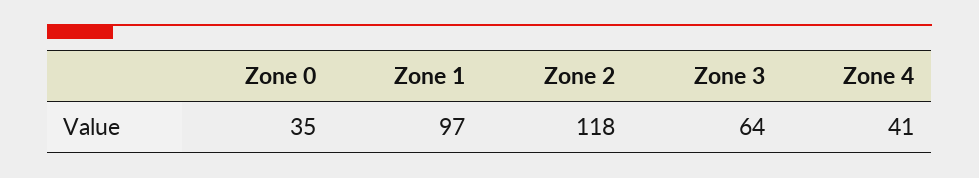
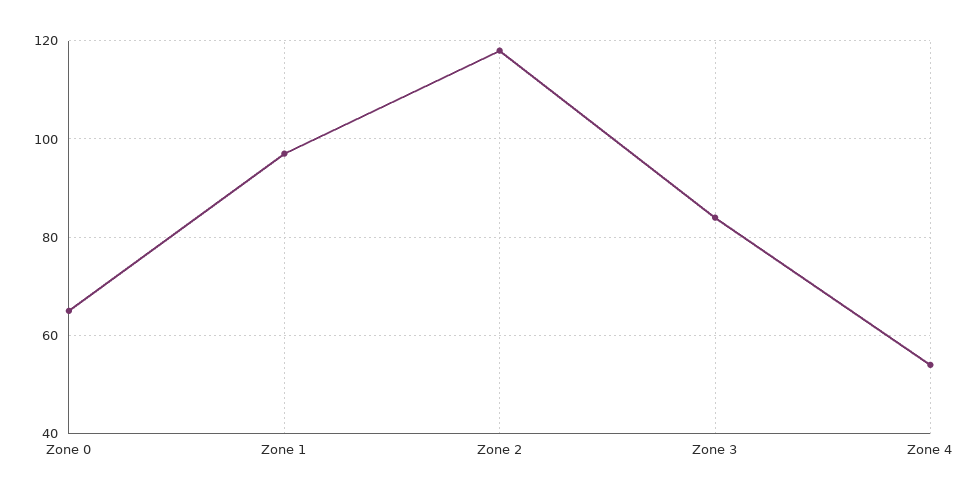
  {
-   "Zone 0": 35,
+   "Zone 0": 65,
    "Zone 1": 97,
    "Zone 2": 118,
-   "Zone 3": 64,
+   "Zone 3": 85,
-   "Zone 4": 41
+   "Zone 4": 55
  }

